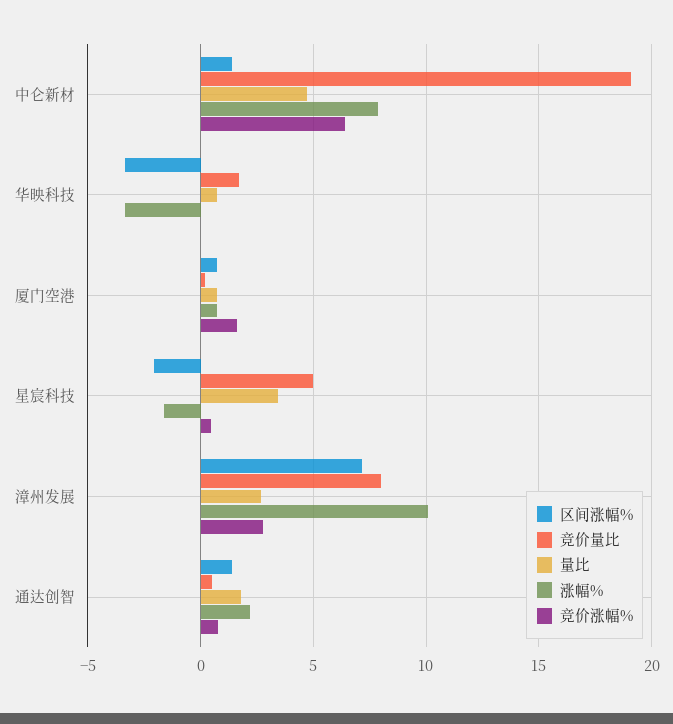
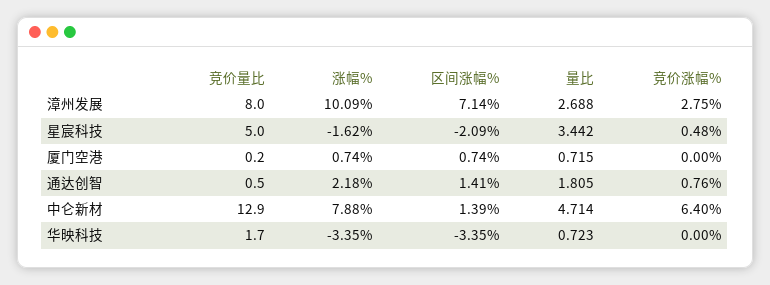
  {
    "区间涨幅%": {
      "中仑新材": 1.39,
      "华映科技": -3.35,
      "厦门空港": 0.74,
      "星宸科技": -2.09,
      "漳州发展": 7.14,
      "通达创智": 1.41
    },
    "竞价量比": {
-     "中仑新材": 19,
+     "中仑新材": 12.9,
      "华映科技": 1.7,
      "厦门空港": 0.2,
      "星宸科技": 5,
      "漳州发展": 8,
      "通达创智": 0.5
    },
    "量比": {
      "中仑新材": 4.714,
      "华映科技": 0.723,
      "厦门空港": 0.715,
      "星宸科技": 3.442,
      "漳州发展": 2.688,
      "通达创智": 1.805
    },
    "涨幅%": {
      "中仑新材": 7.88,
      "华映科技": -3.35,
      "厦门空港": 0.74,
      "星宸科技": -1.62,
      "漳州发展": 10.09,
      "通达创智": 2.18
    },
    "竞价涨幅%": {
      "中仑新材": 6.4,
      "华映科技": 0,
-     "厦门空港": 1.5,
+     "厦门空港": 0,
      "星宸科技": 0.48,
      "漳州发展": 2.75,
      "通达创智": 0.76
    }
  }

